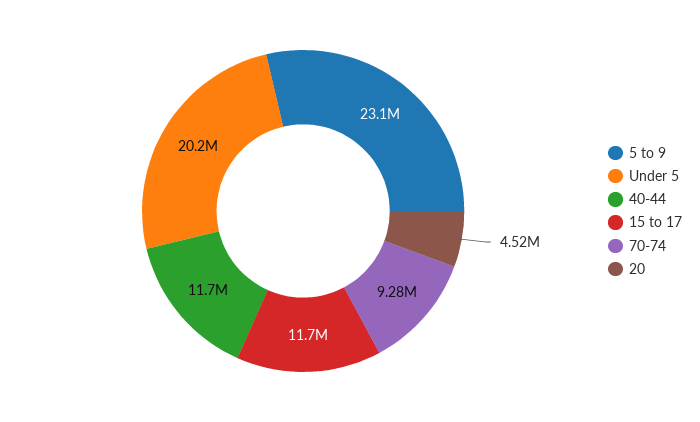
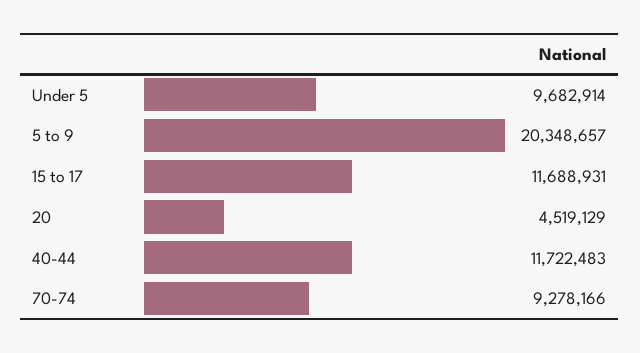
  {
-   "5 to 9": 23100000,
+   "5 to 9": 20348657,
-   "Under 5": 20200000,
+   "Under 5": 9682914,
    "40-44": 11722483,
    "15 to 17": 11688931,
    "70-74": 9278166,
    "20": 4519129
  }

